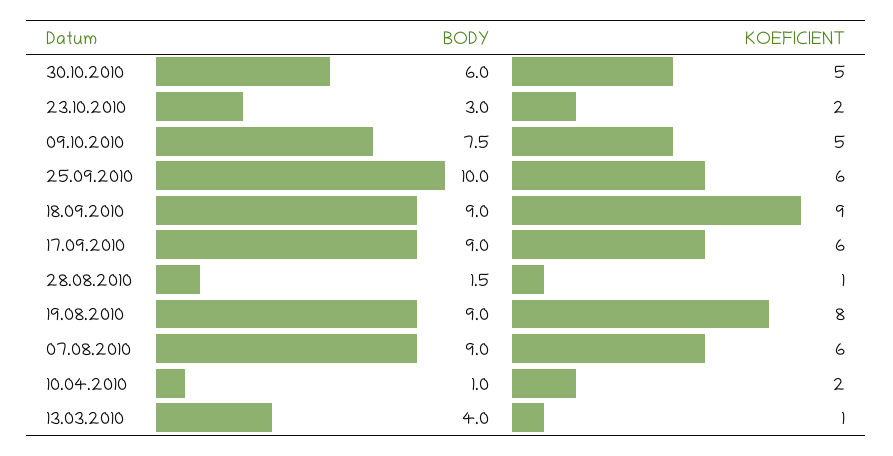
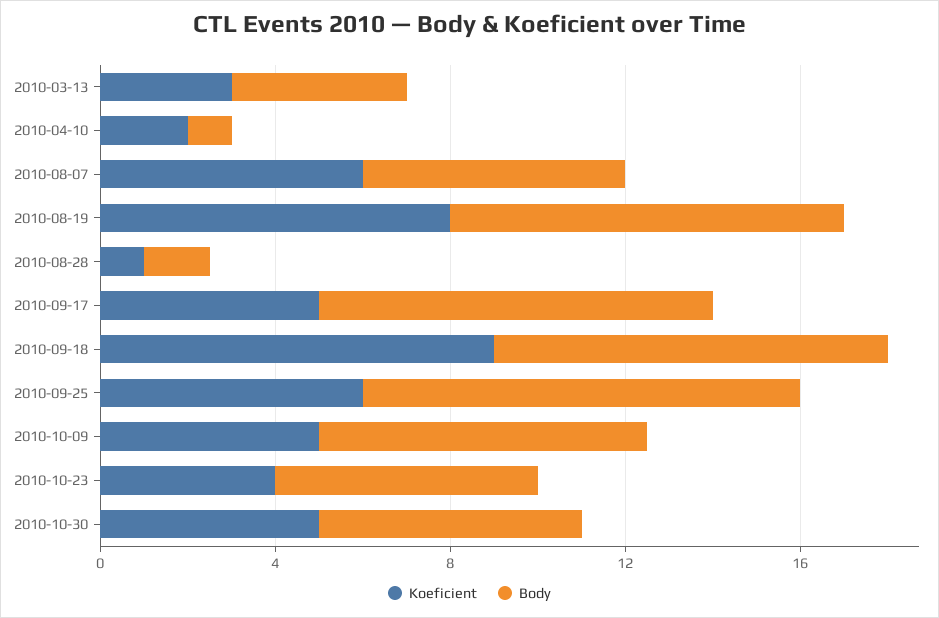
  {
    "BODY": {
      "30.10.2010": 6,
-     "23.10.2010": 3,
+     "23.10.2010": 6,
      "09.10.2010": 7.5,
      "25.09.2010": 10,
      "18.09.2010": 9,
      "17.09.2010": 9,
      "28.08.2010": 1.5,
      "19.08.2010": 9,
-     "07.08.2010": 9,
+     "07.08.2010": 6,
      "10.04.2010": 1,
      "13.03.2010": 4
    },
    "KOEFICIENT": {
      "30.10.2010": 5,
-     "23.10.2010": 2,
+     "23.10.2010": 4,
      "09.10.2010": 5,
      "25.09.2010": 6,
      "18.09.2010": 9,
-     "17.09.2010": 6,
+     "17.09.2010": 5,
      "28.08.2010": 1,
      "19.08.2010": 8,
      "07.08.2010": 6,
      "10.04.2010": 2,
-     "13.03.2010": 1
+     "13.03.2010": 3
    }
  }

